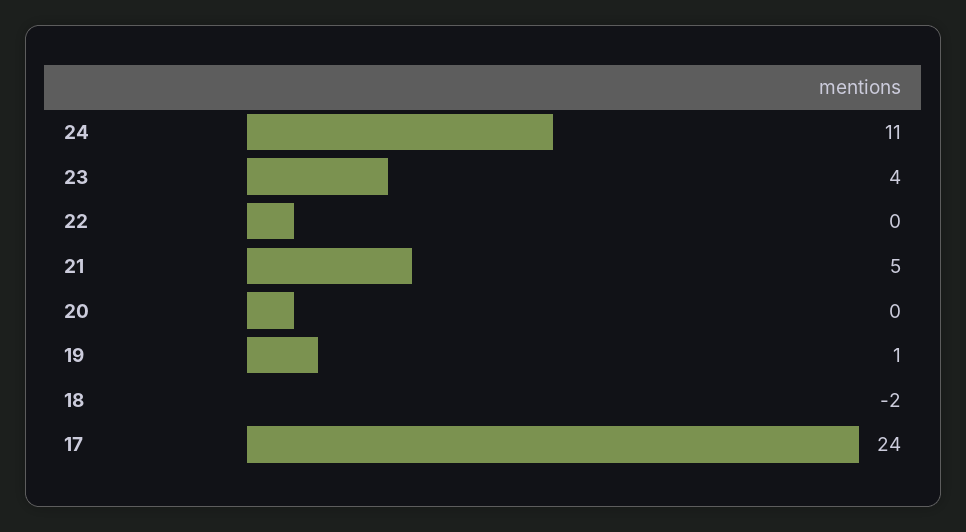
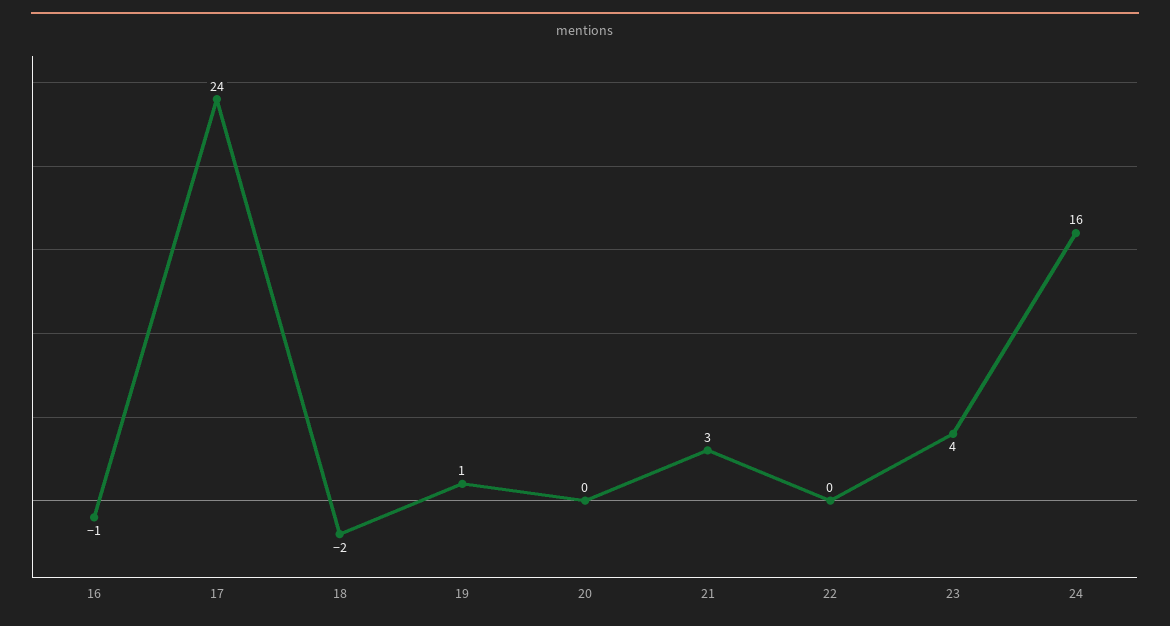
  {
-   "24": 11,
+   "24": 16,
    "23": 4,
    "22": 0,
-   "21": 5,
+   "21": 3,
    "20": 0,
    "19": 1,
    "18": -2,
-   "17": 24
+   "17": 24,
+   "16": -1
  }

